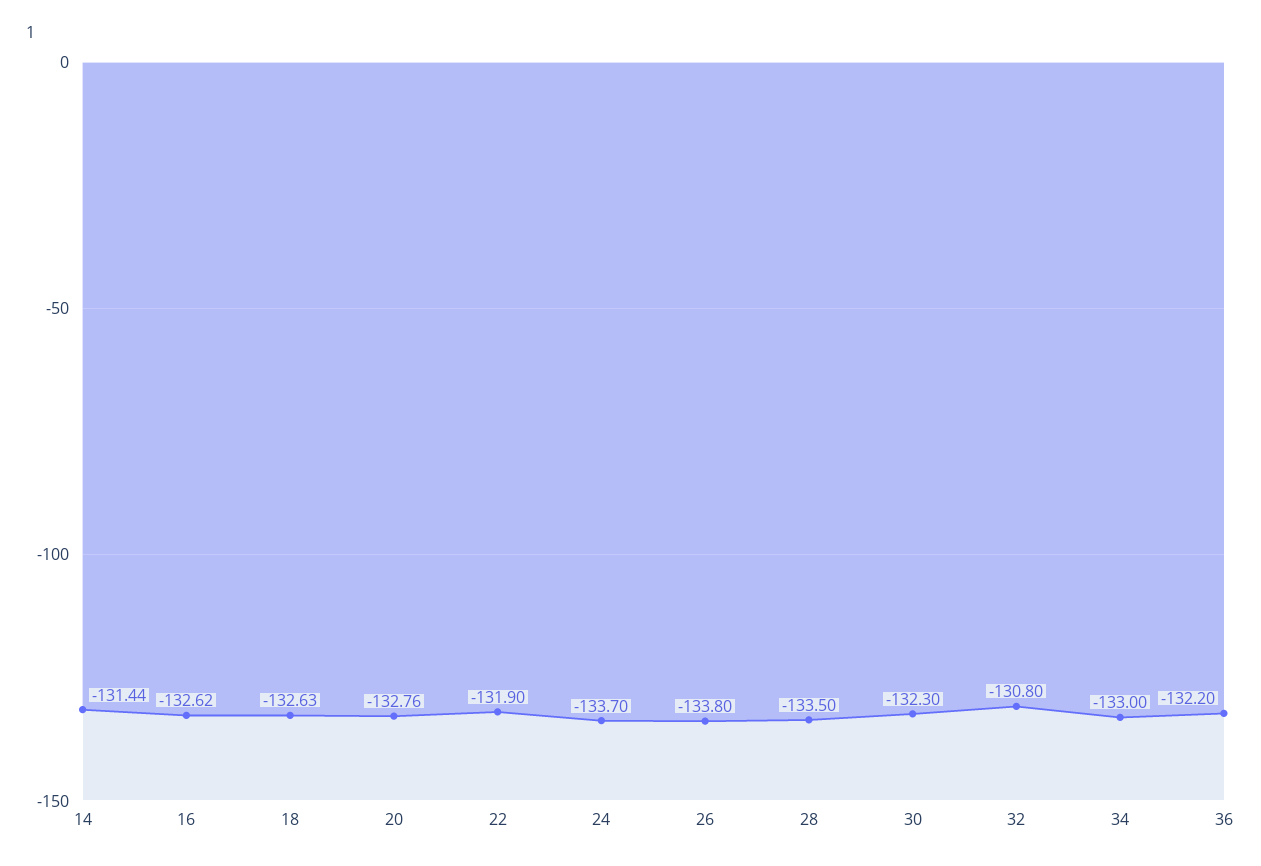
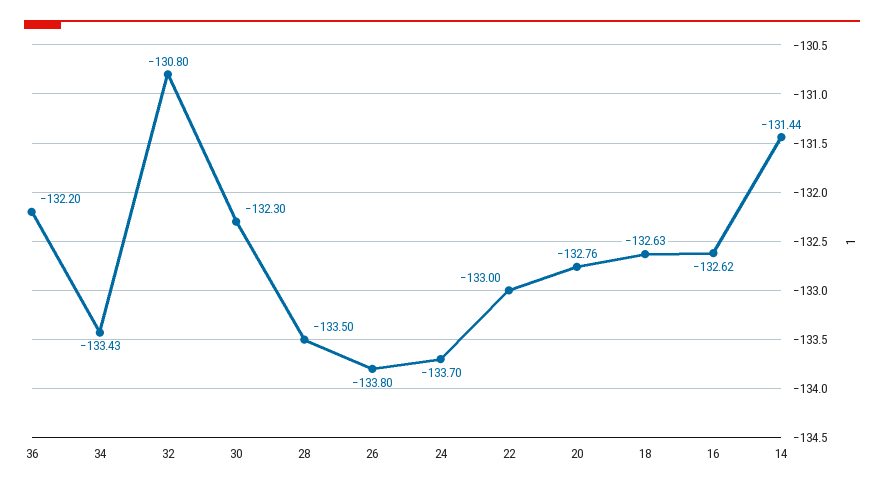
  {
    "14": -131.44,
    "16": -132.62,
    "18": -132.63,
    "20": -132.76,
-   "22": -131.9,
+   "22": -133,
    "24": -133.7,
    "26": -133.8,
    "28": -133.5,
    "30": -132.3,
    "32": -130.8,
-   "34": -133,
+   "34": -133.43,
    "36": -132.2
  }

